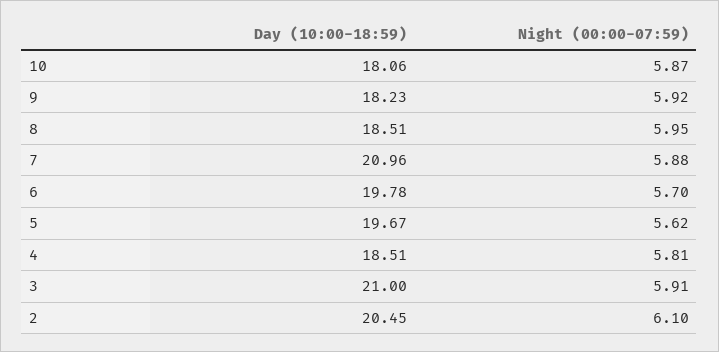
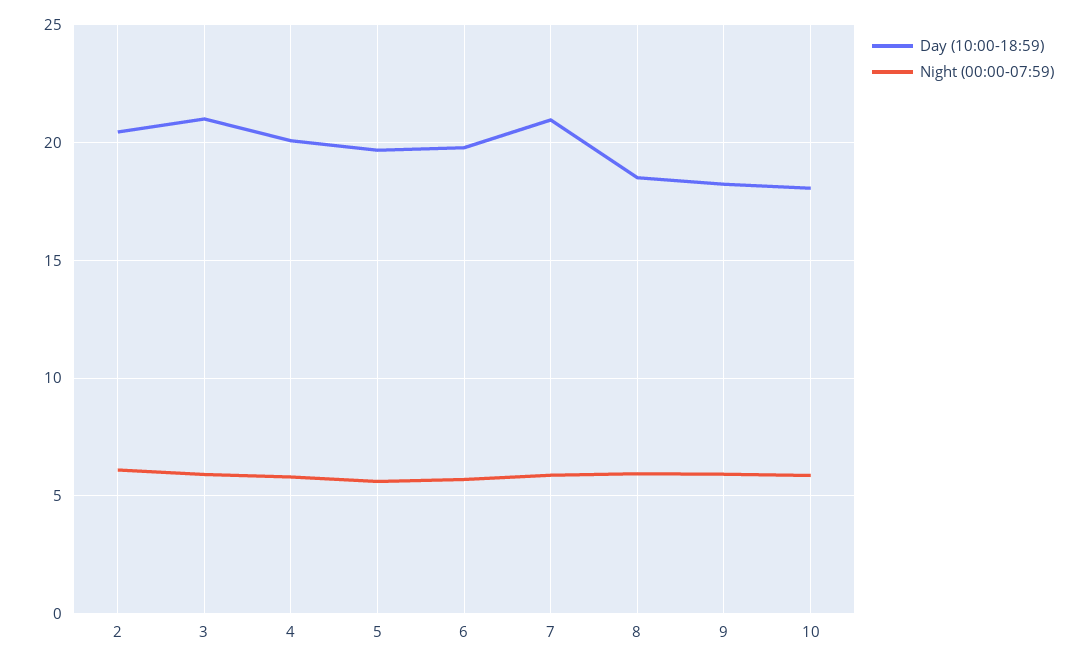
  {
    "Day (10:00-18:59)": {
      "10": 18.06,
      "9": 18.23,
      "8": 18.51,
      "7": 20.96,
      "6": 19.78,
      "5": 19.67,
-     "4": 18.51,
+     "4": 20,
      "3": 21,
      "2": 20.45
    },
    "Night (00:00-07:59)": {
      "10": 5.87,
      "9": 5.92,
      "8": 5.95,
      "7": 5.88,
      "6": 5.7,
      "5": 5.62,
      "4": 5.81,
      "3": 5.91,
      "2": 6.1
    }
  }

